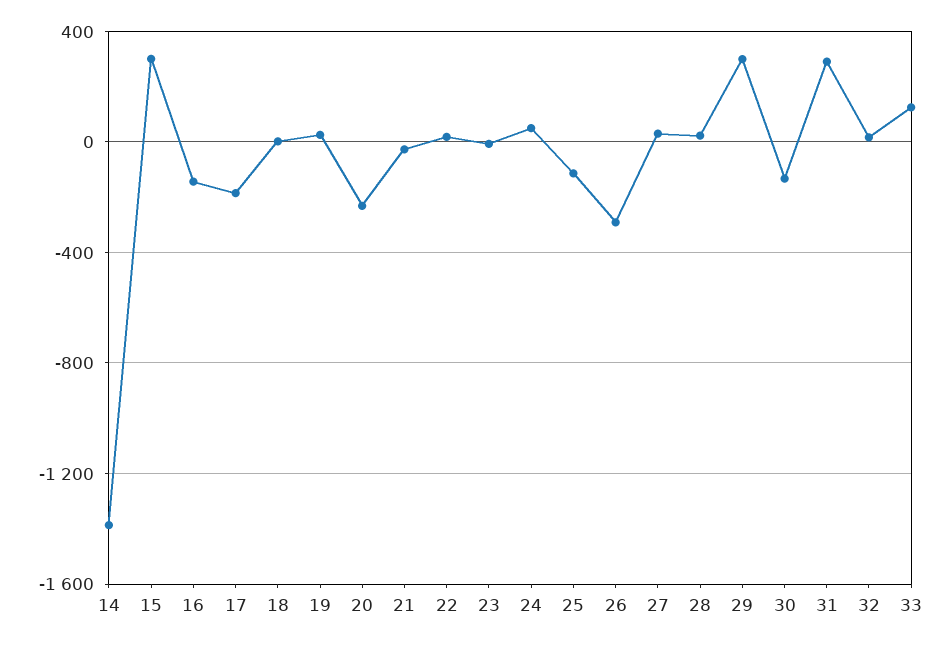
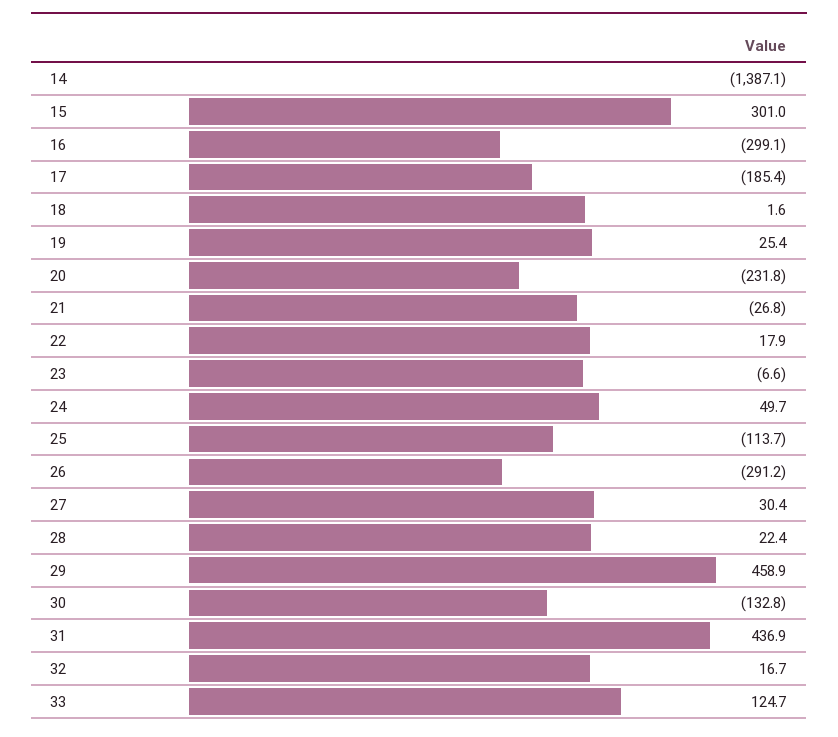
  {
    "14": -1387.1,
    "15": 301,
-   "16": -150,
+   "16": -299.1,
    "17": -185.4,
    "18": 1.6,
    "19": 25.4,
    "20": -231.8,
    "21": -26.8,
    "22": 17.9,
    "23": -6.6,
    "24": 49.7,
    "25": -113.7,
    "26": -291.2,
    "27": 30.4,
    "28": 22.4,
-   "29": 300,
+   "29": 458.9,
    "30": -132.8,
-   "31": 300,
+   "31": 436.9,
    "32": 16.7,
    "33": 124.7
  }

